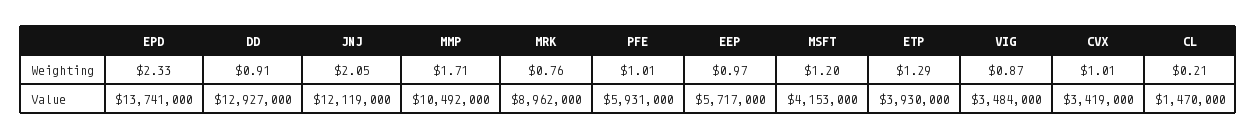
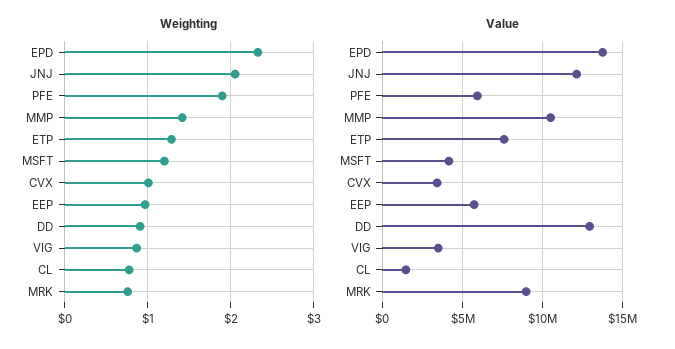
  {
    "Weighting": {
      "EPD": 2.33,
      "DD": 0.91,
      "JNJ": 2.05,
-     "MMP": 1.71,
+     "MMP": 1.4,
      "MRK": 0.76,
-     "PFE": 1.01,
+     "PFE": 1.9,
      "EEP": 0.97,
      "MSFT": 1.2,
      "ETP": 1.29,
      "VIG": 0.87,
      "CVX": 1.01,
-     "CL": 0.21
+     "CL": 0.8
    },
    "Value": {
      "EPD": 13741000,
      "DD": 12927000,
      "JNJ": 12119000,
      "MMP": 10492000,
      "MRK": 8962000,
      "PFE": 5931000,
      "EEP": 5717000,
      "MSFT": 4153000,
-     "ETP": 3930000,
+     "ETP": 7500000,
      "VIG": 3484000,
      "CVX": 3419000,
      "CL": 1470000
    }
  }

